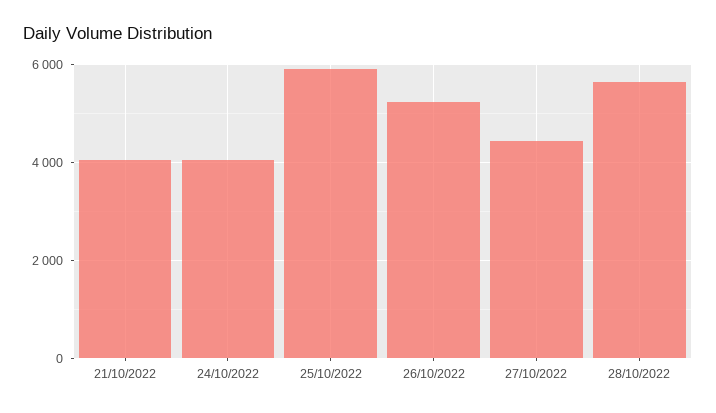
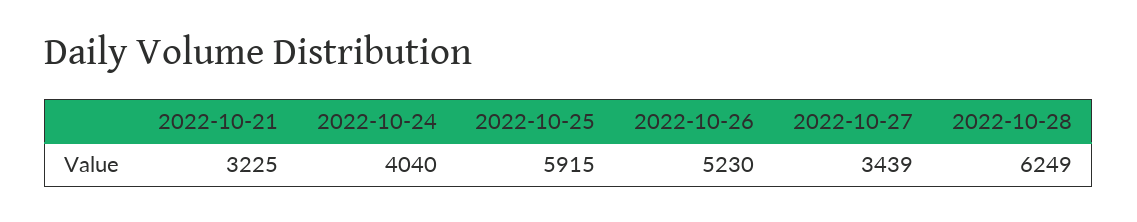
  {
-   "21/10/2022": 4000,
+   "21/10/2022": 3225,
    "24/10/2022": 4040,
    "25/10/2022": 5915,
    "26/10/2022": 5230,
-   "27/10/2022": 4400,
+   "27/10/2022": 3439,
-   "28/10/2022": 5600
+   "28/10/2022": 6249
  }

